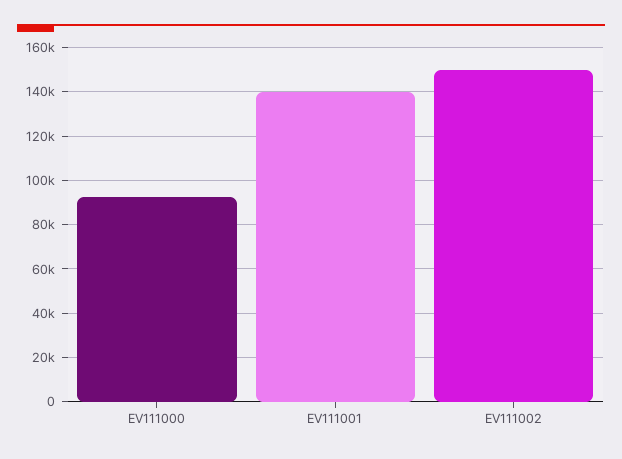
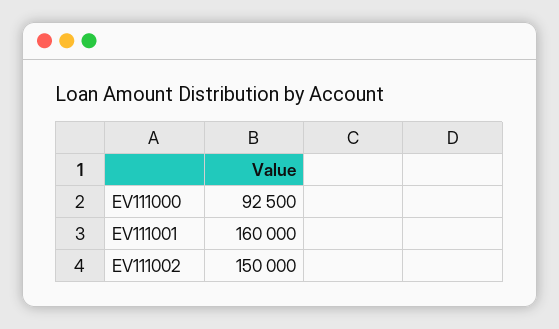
  {
    "EV111000": 92500,
-   "EV111001": 140000,
+   "EV111001": 160000,
    "EV111002": 150000
  }

